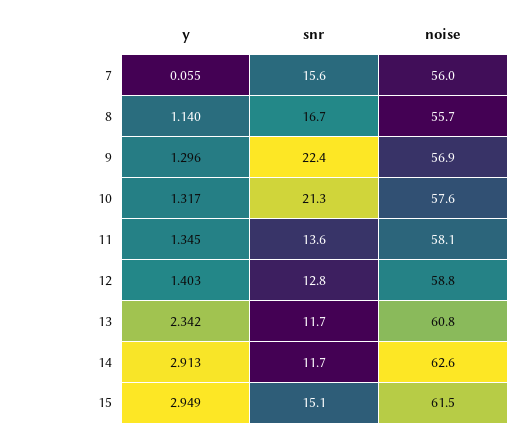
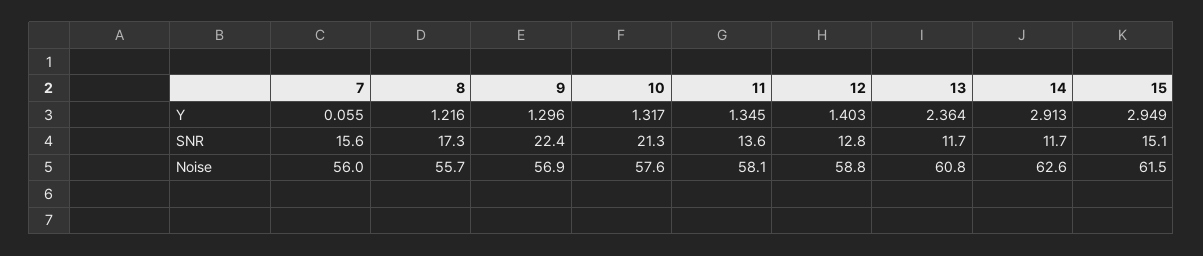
  {
    "y": {
      "7": 0.055,
-     "8": 1.14,
+     "8": 1.216,
      "9": 1.296,
      "10": 1.317,
      "11": 1.345,
      "12": 1.403,
-     "13": 2.342,
+     "13": 2.364,
      "14": 2.913,
      "15": 2.949
    },
    "snr": {
      "7": 15.6,
-     "8": 16.7,
+     "8": 17.3,
      "9": 22.4,
      "10": 21.3,
      "11": 13.6,
      "12": 12.8,
      "13": 11.7,
      "14": 11.7,
      "15": 15.1
    },
    "noise": {
      "7": 56,
      "8": 55.7,
      "9": 56.9,
      "10": 57.6,
      "11": 58.1,
      "12": 58.8,
      "13": 60.8,
      "14": 62.6,
      "15": 61.5
    }
  }

